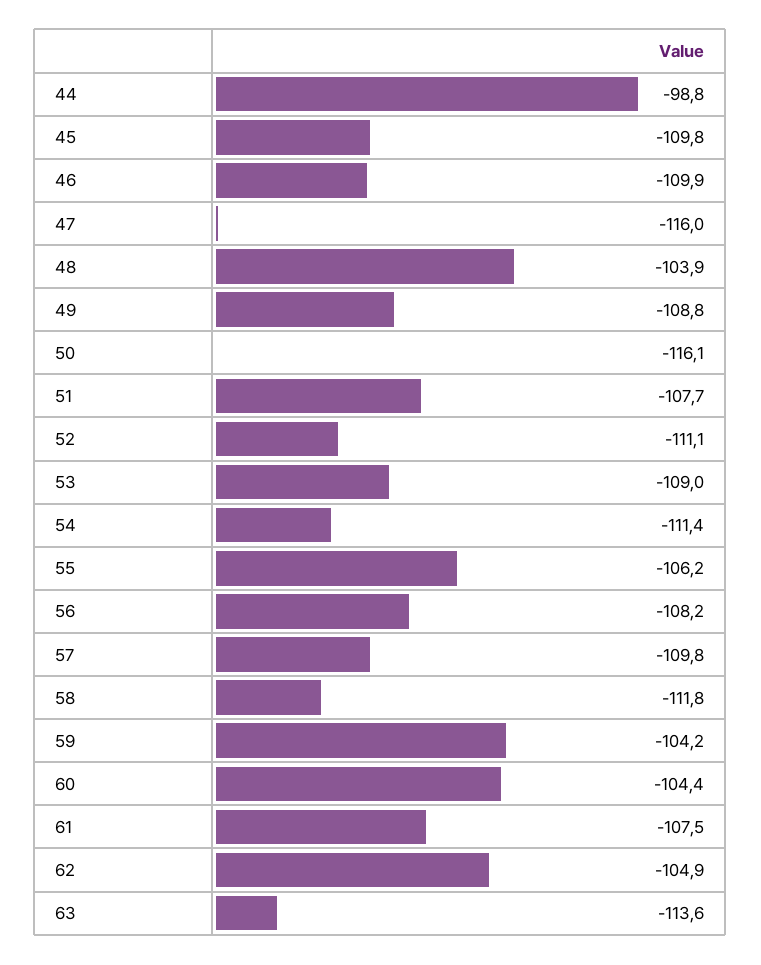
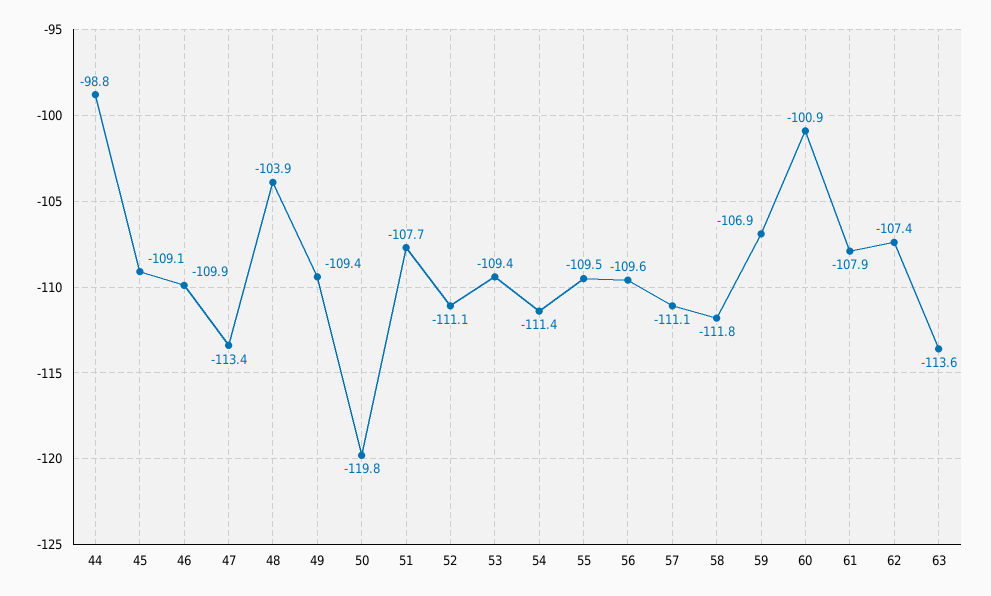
  {
    "44": -98.8,
-   "45": -109.8,
+   "45": -109.1,
    "46": -109.9,
-   "47": -116,
+   "47": -113.4,
    "48": -103.9,
-   "49": -108.8,
+   "49": -109.4,
-   "50": -116.1,
+   "50": -119.8,
    "51": -107.7,
    "52": -111.1,
-   "53": -109,
+   "53": -109.4,
    "54": -111.4,
-   "55": -106.2,
+   "55": -109.5,
-   "56": -108.2,
+   "56": -109.6,
-   "57": -109.8,
+   "57": -111.1,
    "58": -111.8,
-   "59": -104.2,
+   "59": -106.9,
-   "60": -104.4,
+   "60": -100.9,
-   "61": -107.5,
+   "61": -107.9,
-   "62": -104.9,
+   "62": -107.4,
    "63": -113.6
  }

